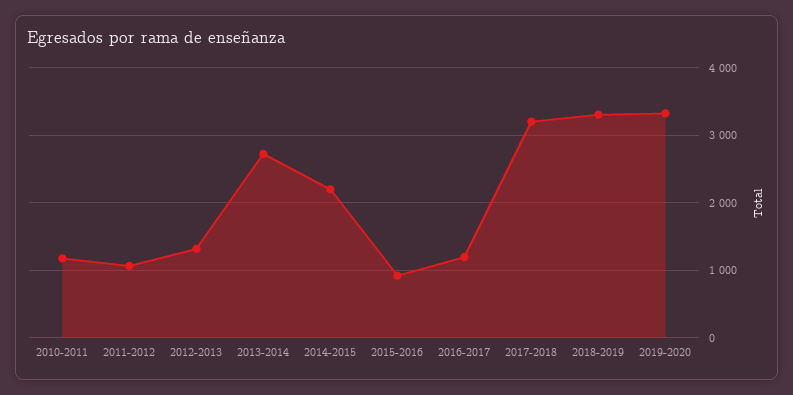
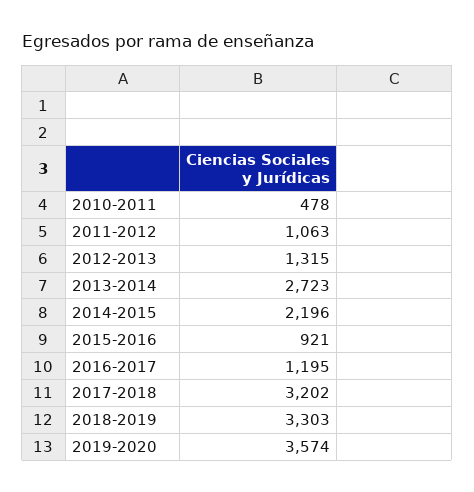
  {
-   "2010-2011": 1200,
+   "2010-2011": 478,
    "2011-2012": 1063,
    "2012-2013": 1315,
    "2013-2014": 2723,
    "2014-2015": 2196,
    "2015-2016": 921,
    "2016-2017": 1195,
    "2017-2018": 3202,
    "2018-2019": 3303,
-   "2019-2020": 3300
+   "2019-2020": 3574
  }

